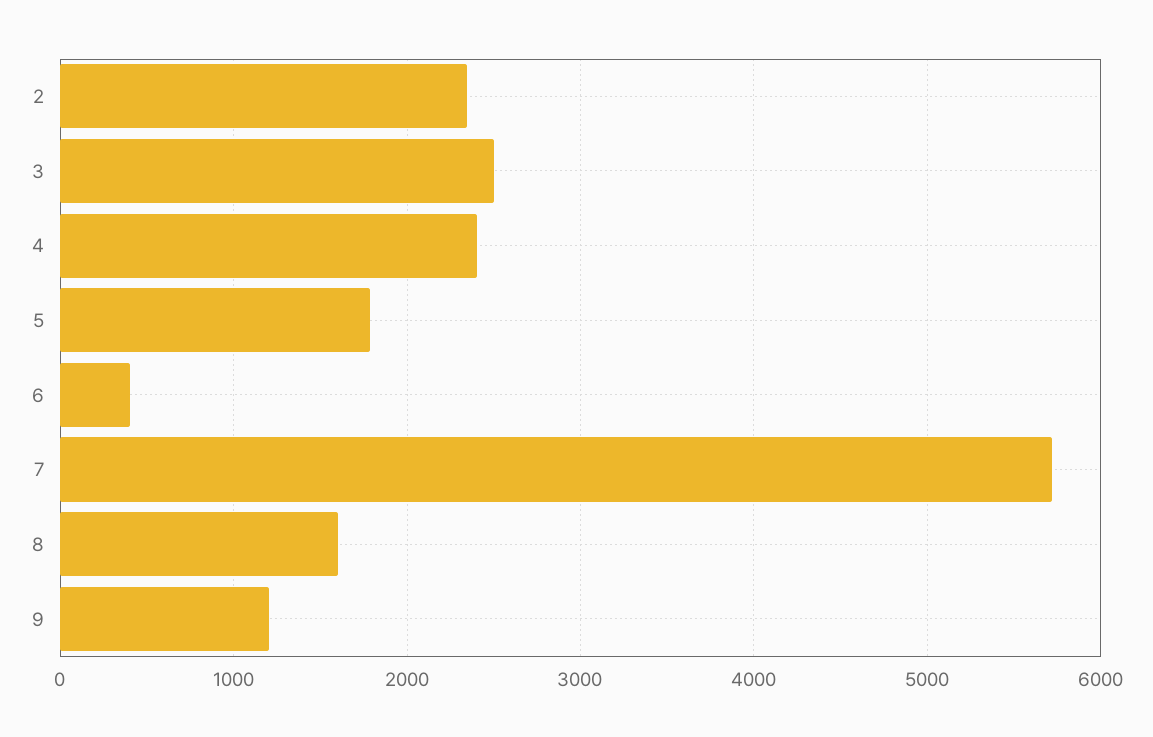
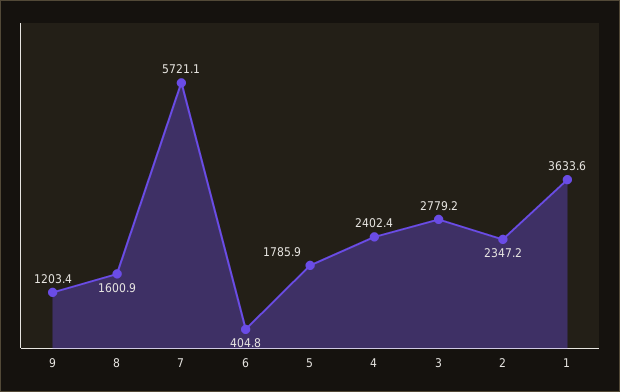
  {
    "2": 2347.2,
-   "3": 2500,
+   "3": 2779.2,
    "4": 2402.4,
    "5": 1785.9,
    "6": 404.8,
    "7": 5721.1,
    "8": 1600.9,
-   "9": 1203.4
+   "9": 1203.4,
+   "1": 3633.6
  }

